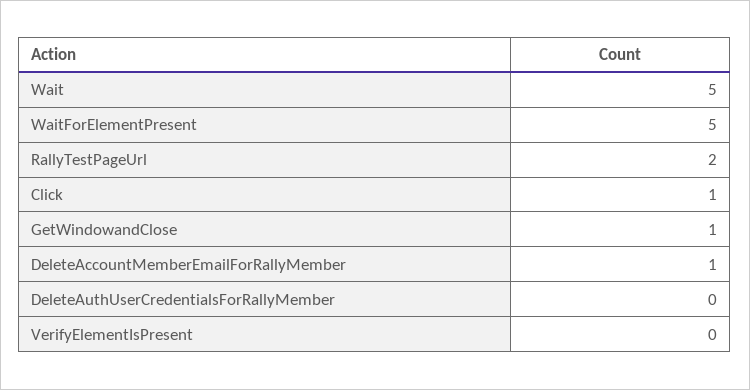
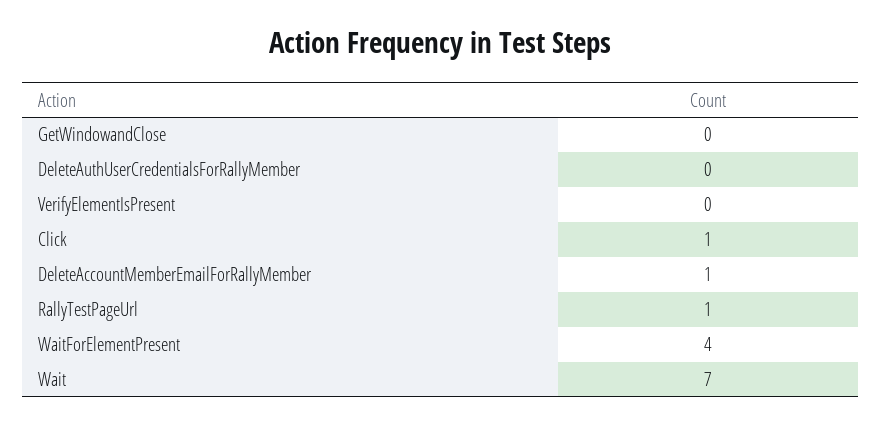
  {
-   "Wait": 5,
+   "Wait": 7,
-   "WaitForElementPresent": 5,
+   "WaitForElementPresent": 4,
-   "RallyTestPageUrl": 2,
+   "RallyTestPageUrl": 1,
    "Click": 1,
-   "GetWindowandClose": 1,
+   "GetWindowandClose": 0,
    "DeleteAccountMemberEmailForRallyMember": 1,
    "DeleteAuthUserCredentialsForRallyMember": 0,
    "VerifyElementIsPresent": 0
  }

